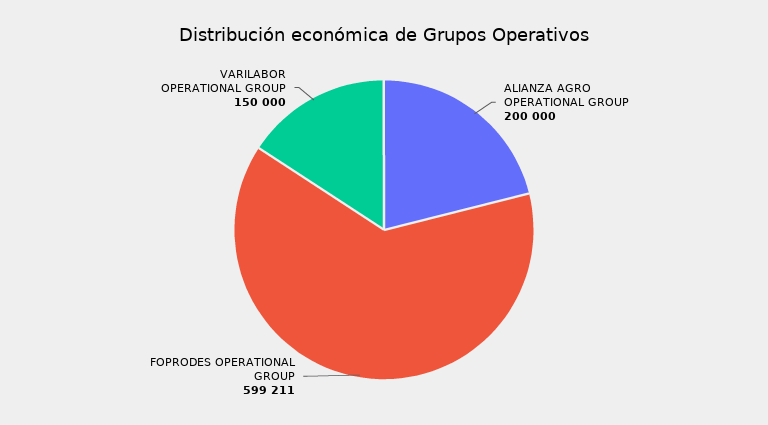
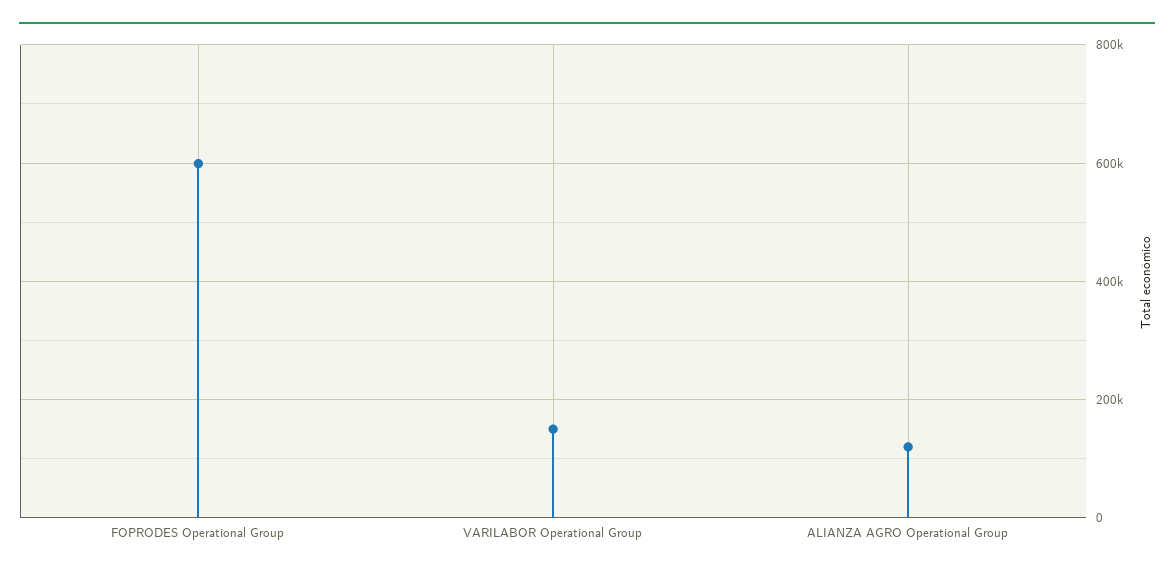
  {
-   "ALIANZA AGRO OPERATIONAL GROUP": 200000,
+   "ALIANZA AGRO OPERATIONAL GROUP": 120000,
    "FOPRODES OPERATIONAL GROUP": 599211,
    "VARILABOR OPERATIONAL GROUP": 150000
  }

